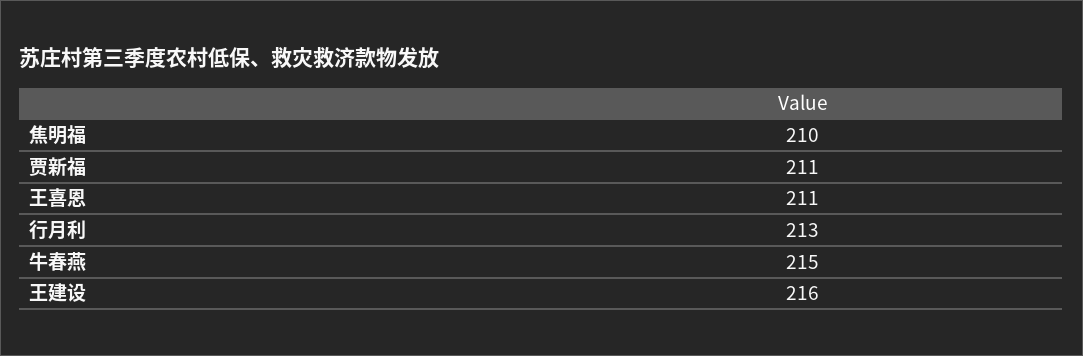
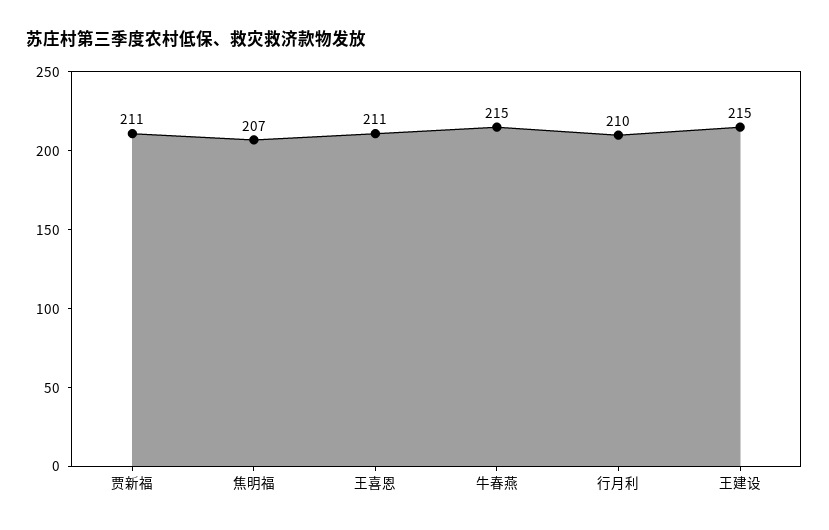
  {
-   "焦明福": 210,
+   "焦明福": 207,
    "贾新福": 211,
    "王喜恩": 211,
-   "行月利": 213,
+   "行月利": 210,
    "牛春燕": 215,
-   "王建设": 216
+   "王建设": 215
  }

